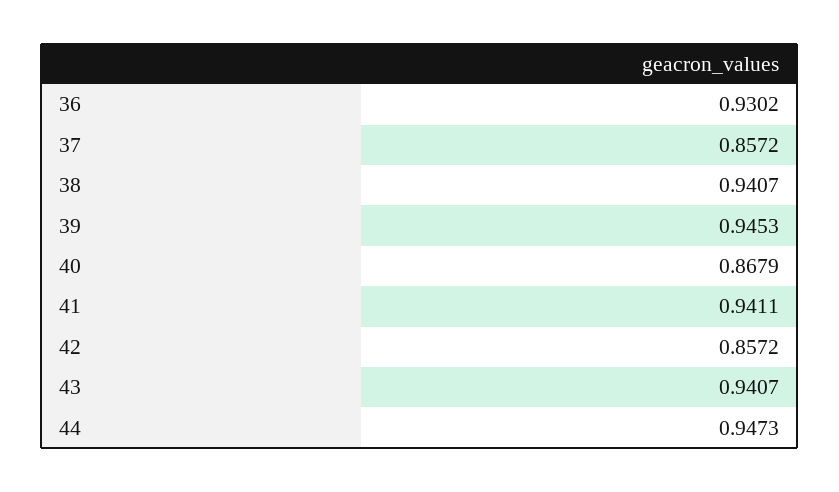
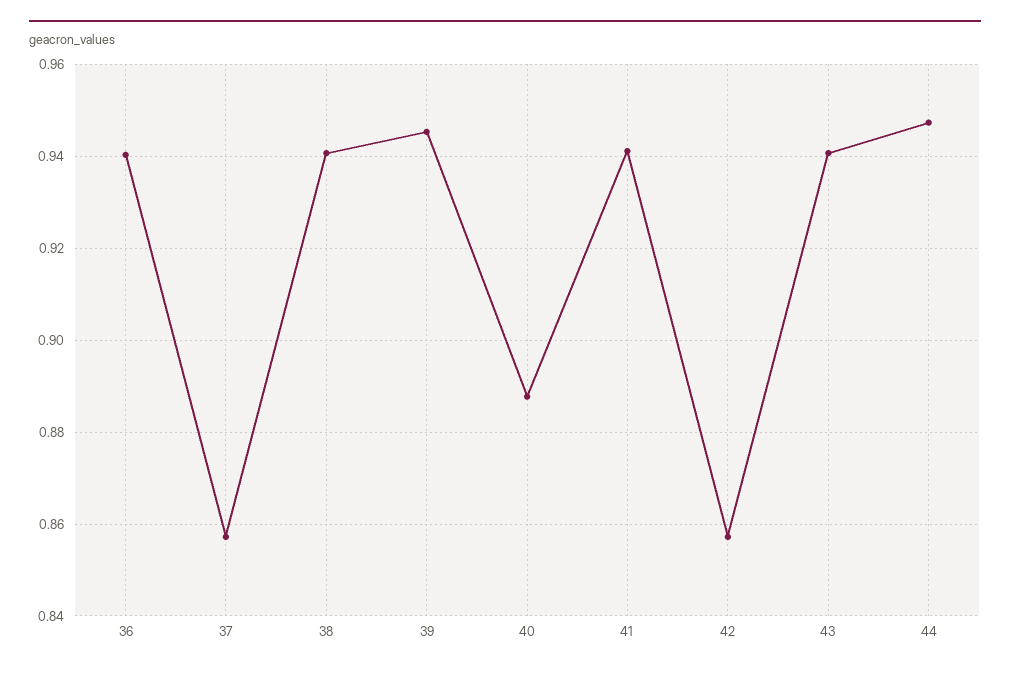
  {
-   "36": 0.9302,
+   "36": 0.94,
    "37": 0.8572,
    "38": 0.9407,
    "39": 0.9453,
-   "40": 0.8679,
+   "40": 0.888,
    "41": 0.9411,
    "42": 0.8572,
    "43": 0.9407,
    "44": 0.9473
  }

